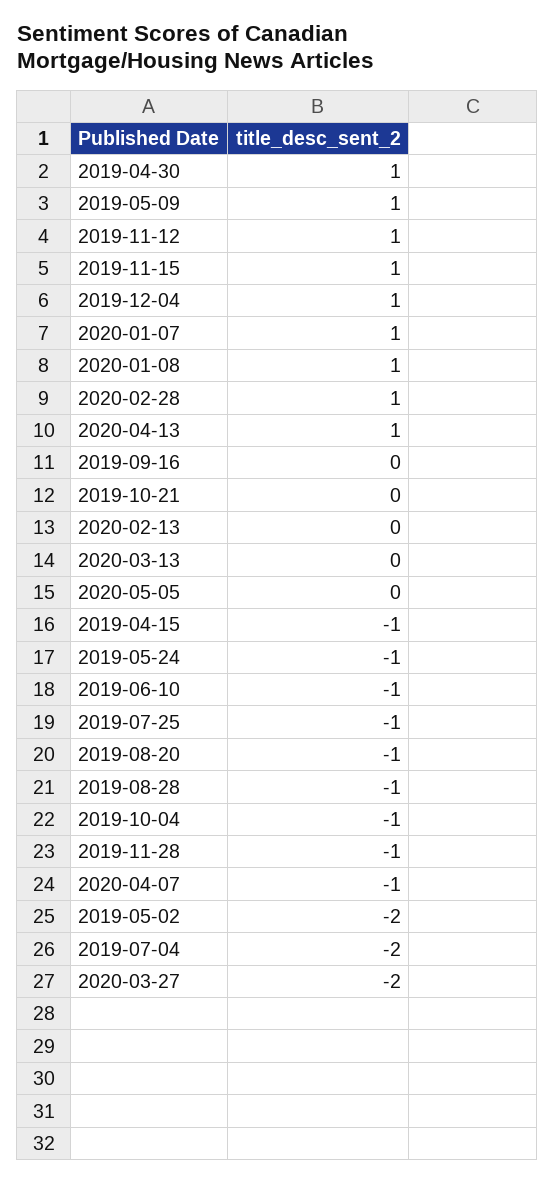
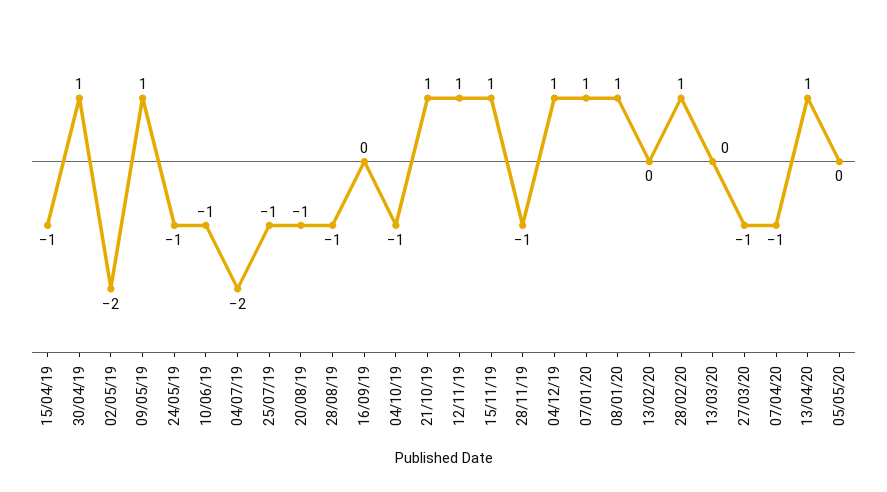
  {
    "2019-04-30": 1,
    "2019-05-09": 1,
    "2019-11-12": 1,
    "2019-11-15": 1,
    "2019-12-04": 1,
    "2020-01-07": 1,
    "2020-01-08": 1,
    "2020-02-28": 1,
    "2020-04-13": 1,
    "2019-09-16": 0,
-   "2019-10-21": 0,
+   "2019-10-21": 1,
    "2020-02-13": 0,
    "2020-03-13": 0,
    "2020-05-05": 0,
    "2019-04-15": -1,
    "2019-05-24": -1,
    "2019-06-10": -1,
    "2019-07-25": -1,
    "2019-08-20": -1,
    "2019-08-28": -1,
    "2019-10-04": -1,
    "2019-11-28": -1,
    "2020-04-07": -1,
    "2019-05-02": -2,
    "2019-07-04": -2,
-   "2020-03-27": -2
+   "2020-03-27": -1
  }

